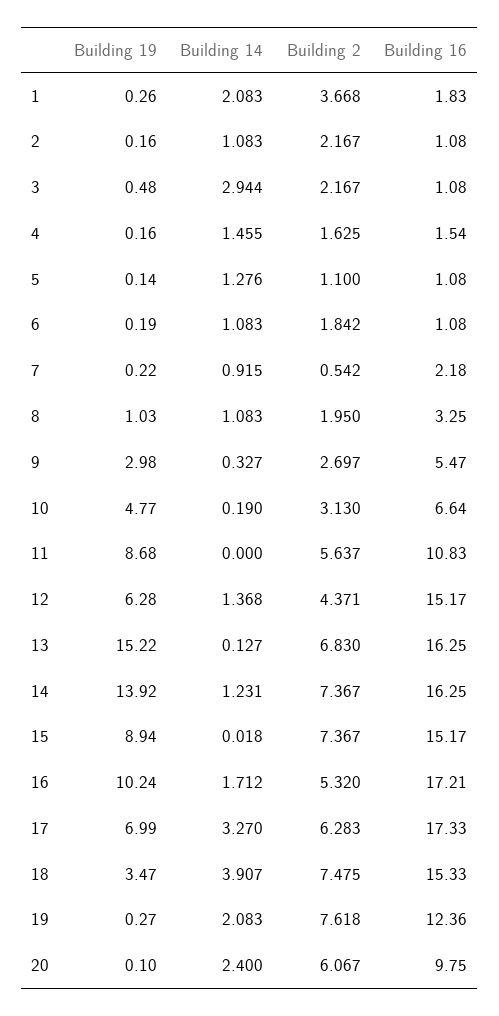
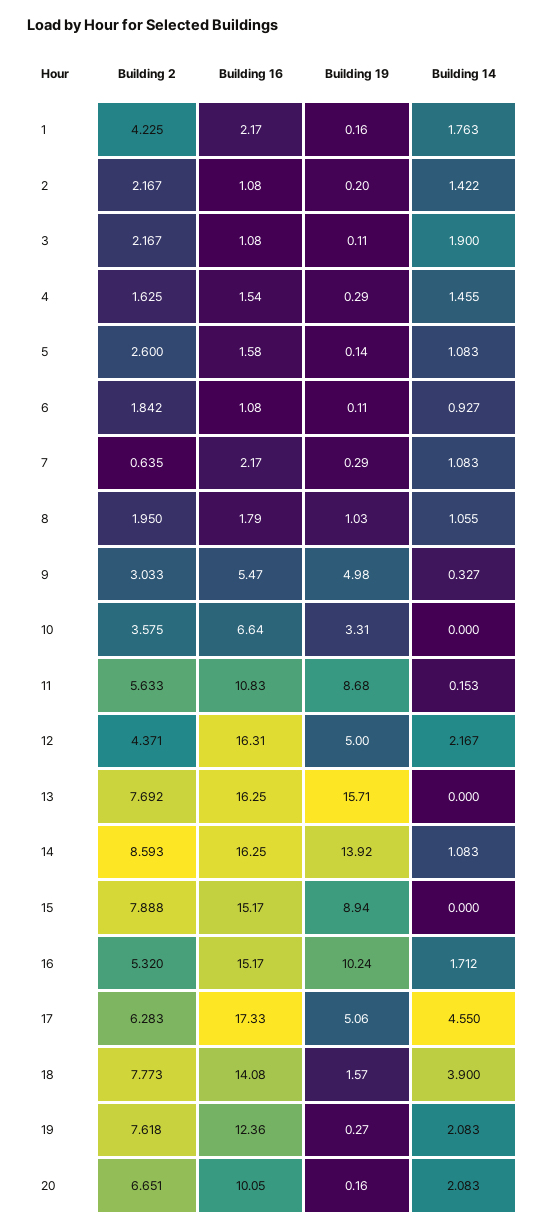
  {
    "Building 19": {
-     "1": 0.26,
+     "1": 0.16,
-     "2": 0.16,
+     "2": 0.2,
-     "3": 0.48,
+     "3": 0.11,
-     "4": 0.16,
+     "4": 0.29,
      "5": 0.14,
-     "6": 0.19,
+     "6": 0.11,
-     "7": 0.22,
+     "7": 0.29,
      "8": 1.03,
-     "9": 2.98,
+     "9": 4.98,
-     "10": 4.77,
+     "10": 3.31,
      "11": 8.68,
-     "12": 6.28,
+     "12": 5,
-     "13": 15.22,
+     "13": 15.71,
      "14": 13.92,
      "15": 8.94,
      "16": 10.24,
-     "17": 6.99,
+     "17": 5.06,
-     "18": 3.47,
+     "18": 1.57,
      "19": 0.27,
-     "20": 0.1
+     "20": 0.16
    },
    "Building 14": {
-     "1": 2.083,
+     "1": 1.763,
-     "2": 1.083,
+     "2": 1.422,
-     "3": 2.944,
+     "3": 1.9,
      "4": 1.455,
-     "5": 1.276,
+     "5": 1.083,
-     "6": 1.083,
+     "6": 0.927,
-     "7": 0.915,
+     "7": 1.083,
-     "8": 1.083,
+     "8": 1.055,
      "9": 0.327,
-     "10": 0.19,
+     "10": 0,
-     "11": 0,
+     "11": 0.153,
-     "12": 1.368,
+     "12": 2.167,
-     "13": 0.127,
+     "13": 0,
-     "14": 1.231,
+     "14": 1.083,
-     "15": 0.018,
+     "15": 0,
      "16": 1.712,
-     "17": 3.27,
+     "17": 4.55,
-     "18": 3.907,
+     "18": 3.9,
      "19": 2.083,
-     "20": 2.4
+     "20": 2.083
    },
    "Building 2": {
-     "1": 3.668,
+     "1": 4.225,
      "2": 2.167,
      "3": 2.167,
      "4": 1.625,
-     "5": 1.1,
+     "5": 2.6,
      "6": 1.842,
-     "7": 0.542,
+     "7": 0.635,
      "8": 1.95,
-     "9": 2.697,
+     "9": 3.033,
-     "10": 3.13,
+     "10": 3.575,
-     "11": 5.637,
+     "11": 5.633,
      "12": 4.371,
-     "13": 6.83,
+     "13": 7.692,
-     "14": 7.367,
+     "14": 8.593,
-     "15": 7.367,
+     "15": 7.888,
      "16": 5.32,
      "17": 6.283,
-     "18": 7.475,
+     "18": 7.773,
      "19": 7.618,
-     "20": 6.067
+     "20": 6.651
    },
    "Building 16": {
-     "1": 1.83,
+     "1": 2.17,
      "2": 1.08,
      "3": 1.08,
      "4": 1.54,
-     "5": 1.08,
+     "5": 1.58,
      "6": 1.08,
-     "7": 2.18,
+     "7": 2.17,
-     "8": 3.25,
+     "8": 1.79,
      "9": 5.47,
      "10": 6.64,
      "11": 10.83,
-     "12": 15.17,
+     "12": 16.31,
      "13": 16.25,
      "14": 16.25,
      "15": 15.17,
-     "16": 17.21,
+     "16": 15.17,
      "17": 17.33,
-     "18": 15.33,
+     "18": 14.08,
      "19": 12.36,
-     "20": 9.75
+     "20": 10.05
    }
  }

